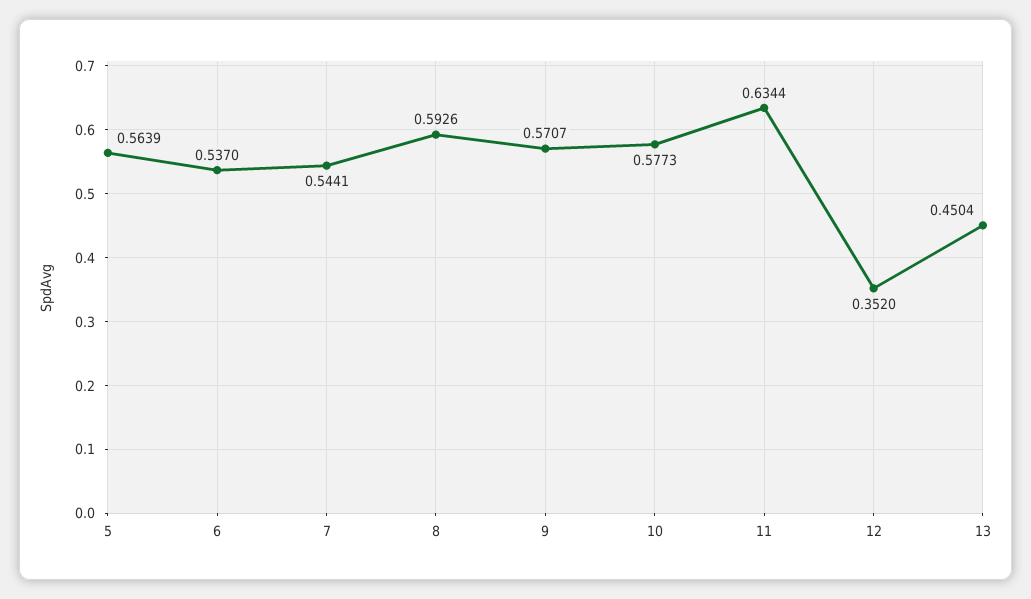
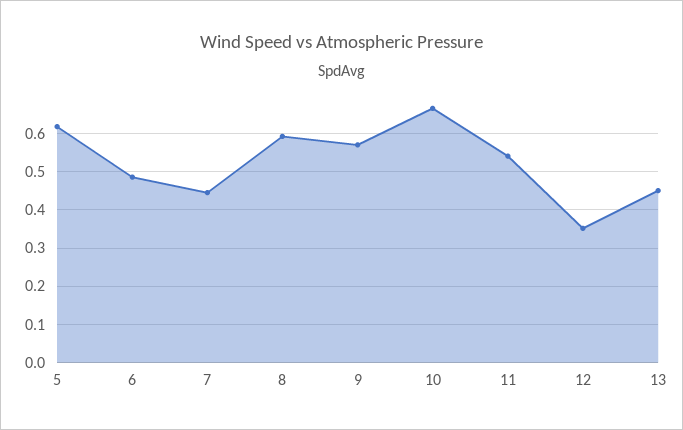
  {
-   "5": 0.5639,
+   "5": 0.62,
-   "6": 0.537,
+   "6": 0.48,
-   "7": 0.5441,
+   "7": 0.44,
    "8": 0.5926,
    "9": 0.5707,
-   "10": 0.5773,
+   "10": 0.66,
-   "11": 0.6344,
+   "11": 0.54,
    "12": 0.352,
    "13": 0.4504
  }

